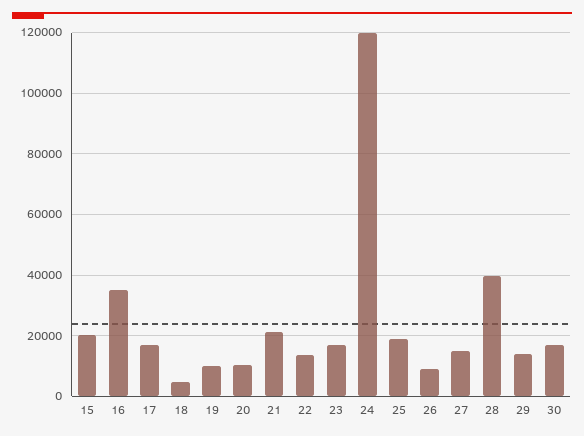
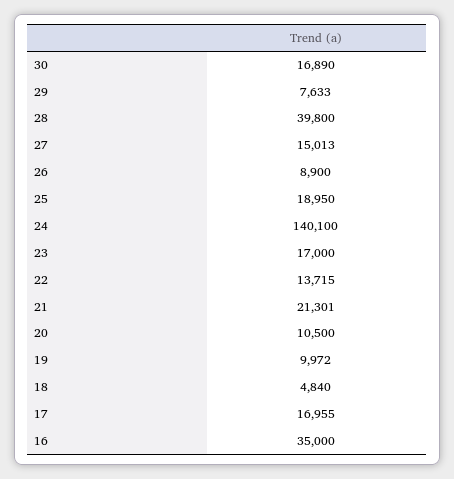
  {
-   "15": 20000,
    "16": 35000,
    "17": 16955,
    "18": 4840,
    "19": 9972,
    "20": 10500,
    "21": 21301,
    "22": 13715,
    "23": 17000,
-   "24": 120000,
+   "24": 140100,
    "25": 18950,
    "26": 8900,
    "27": 15013,
    "28": 39800,
-   "29": 14000,
+   "29": 7633,
    "30": 16890
  }

